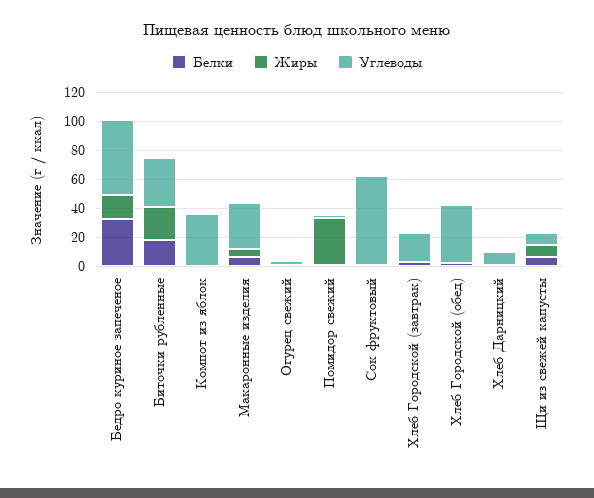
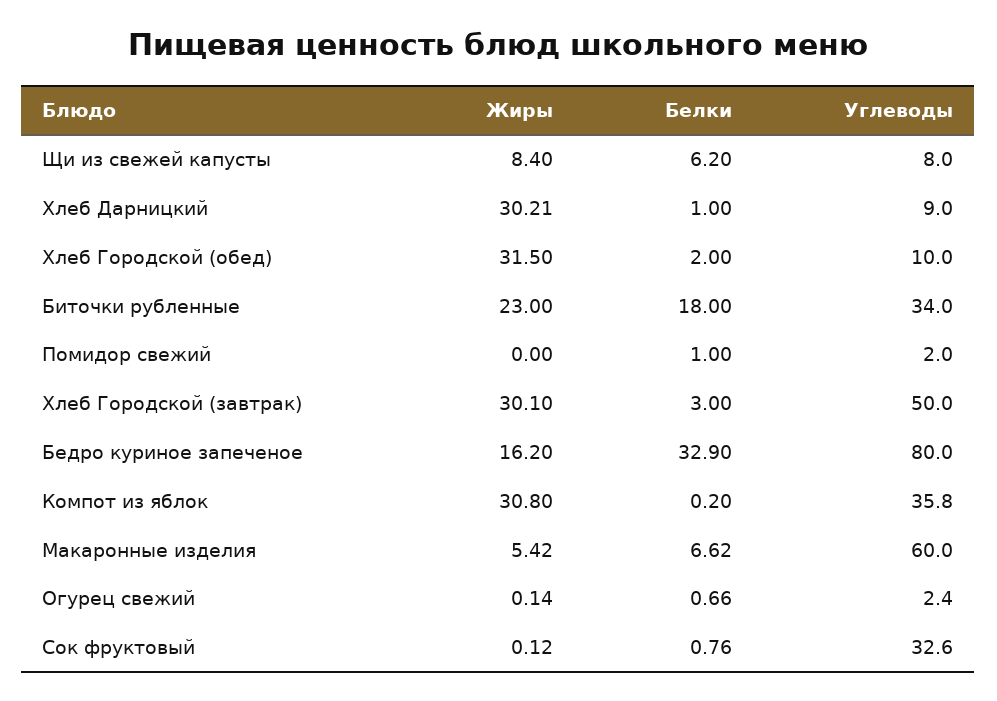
  {
    "Белки": {
      "Бедро куриное запеченое": 32.9,
      "Биточки рубленные": 18,
      "Компот из яблок": 0.2,
      "Макаронные изделия": 6.62,
      "Огурец свежий": 0.66,
      "Помидор свежий": 1,
      "Сок фруктовый": 0.76,
      "Хлеб Городской (завтрак)": 3,
      "Хлеб Городской (обед)": 2,
      "Хлеб Дарницкий": 1,
      "Щи из свежей капусты": 6.2
    },
    "Жиры": {
      "Бедро куриное запеченое": 16.2,
      "Биточки рубленные": 23,
-     "Компот из яблок": 0,
+     "Компот из яблок": 30.8,
      "Макаронные изделия": 5.42,
      "Огурец свежий": 0.14,
-     "Помидор свежий": 30,
+     "Помидор свежий": 0,
      "Сок фруктовый": 0.12,
-     "Хлеб Городской (завтрак)": 0,
+     "Хлеб Городской (завтрак)": 30.1,
-     "Хлеб Городской (обед)": 0,
+     "Хлеб Городской (обед)": 31.5,
-     "Хлеб Дарницкий": 0,
+     "Хлеб Дарницкий": 30.21,
      "Щи из свежей капусты": 8.4
    },
    "Углеводы": {
-     "Бедро куриное запеченое": 50,
+     "Бедро куриное запеченое": 80,
      "Биточки рубленные": 34,
      "Компот из яблок": 35.8,
-     "Макаронные изделия": 30,
+     "Макаронные изделия": 60,
      "Огурец свежий": 2.4,
      "Помидор свежий": 2,
-     "Сок фруктовый": 60,
+     "Сок фруктовый": 32.6,
-     "Хлеб Городской (завтрак)": 20,
+     "Хлеб Городской (завтрак)": 50,
-     "Хлеб Городской (обед)": 40,
+     "Хлеб Городской (обед)": 10,
      "Хлеб Дарницкий": 9,
      "Щи из свежей капусты": 8
    }
  }

